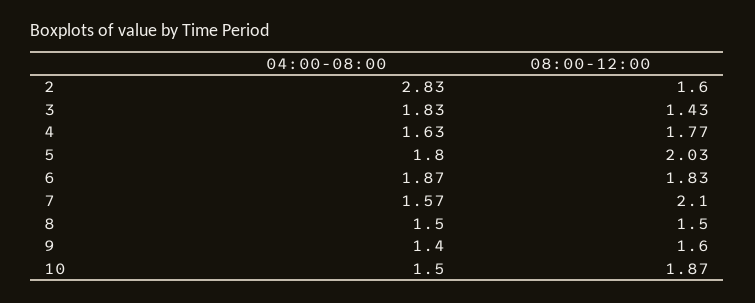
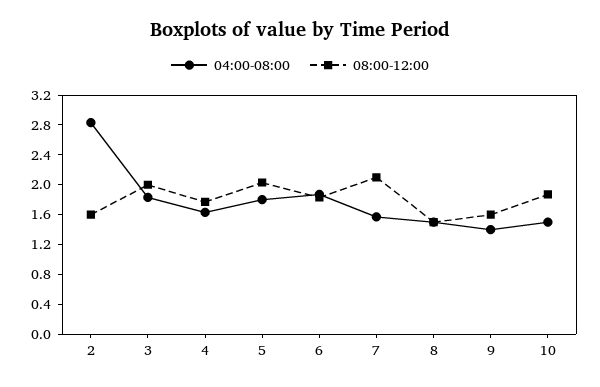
  {
    "04:00-08:00": {
      "2": 2.83,
      "3": 1.83,
      "4": 1.63,
      "5": 1.8,
      "6": 1.87,
      "7": 1.57,
      "8": 1.5,
      "9": 1.4,
      "10": 1.5
    },
    "08:00-12:00": {
      "2": 1.6,
-     "3": 1.43,
+     "3": 2,
      "4": 1.77,
      "5": 2.03,
      "6": 1.83,
      "7": 2.1,
      "8": 1.5,
      "9": 1.6,
      "10": 1.87
    }
  }

